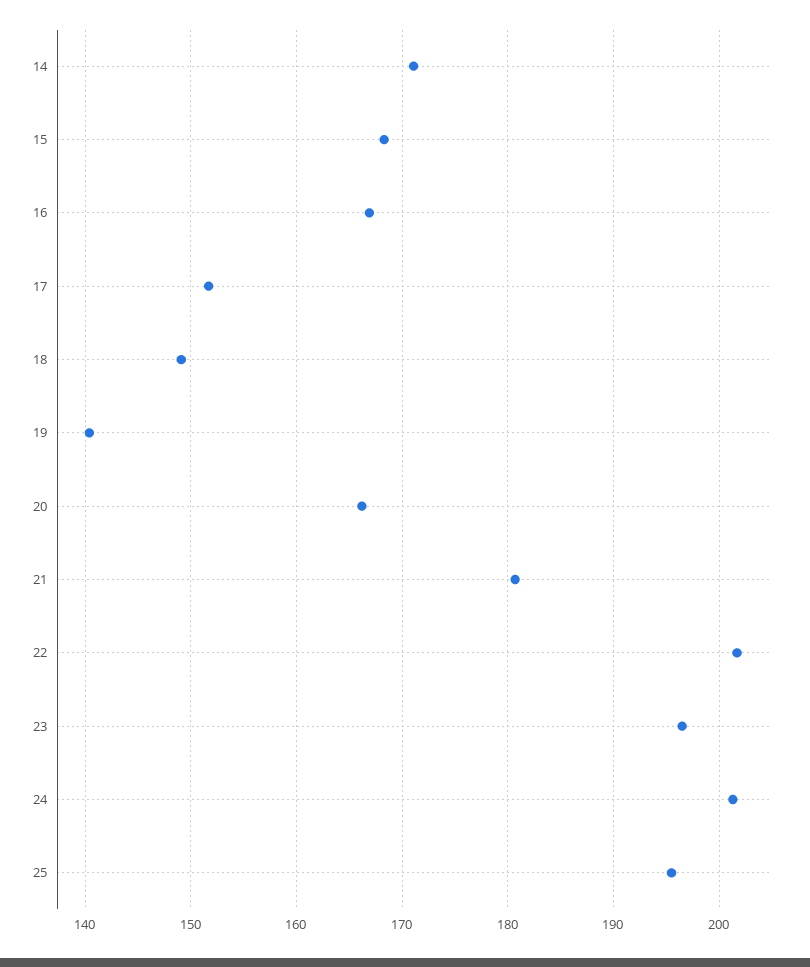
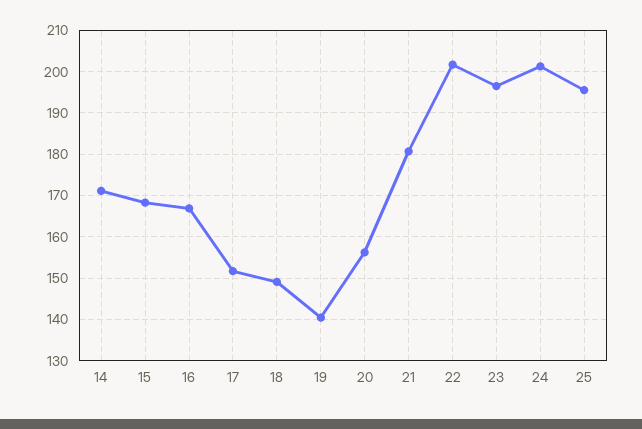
  {
    "14": 171,
    "15": 168,
    "16": 167,
    "17": 152,
    "18": 149,
    "19": 140,
-   "20": 166,
+   "20": 156,
    "21": 181,
    "22": 202,
    "23": 197,
    "24": 201,
    "25": 196
  }

